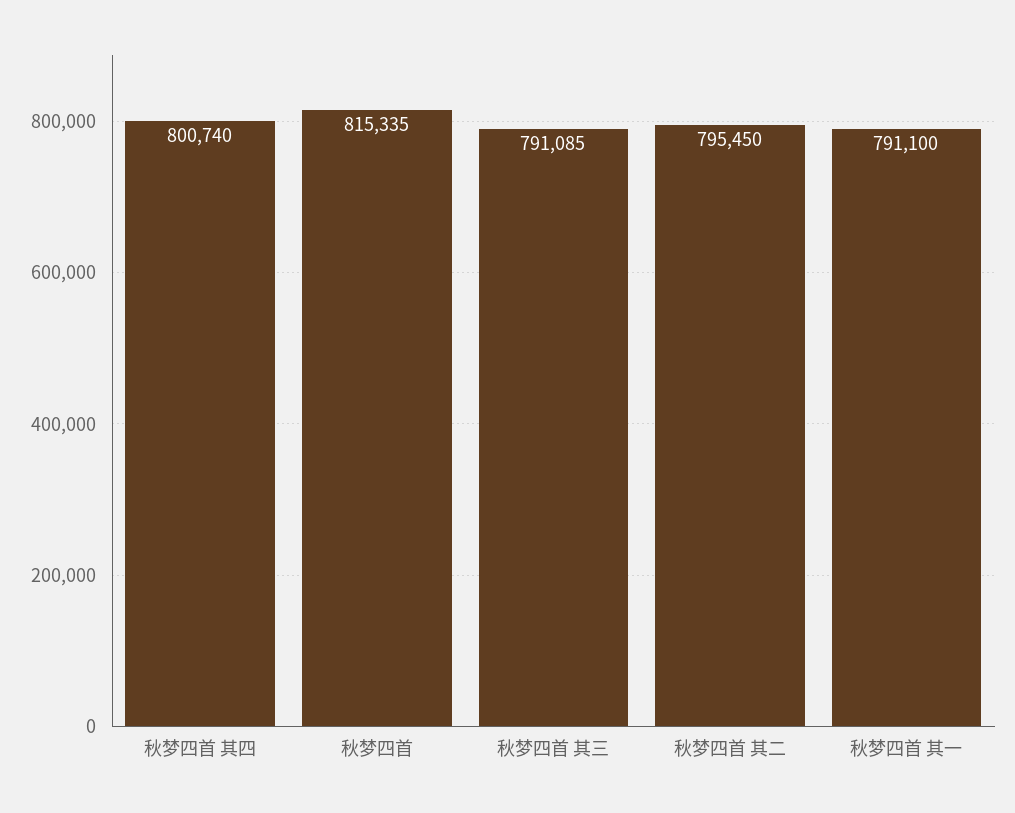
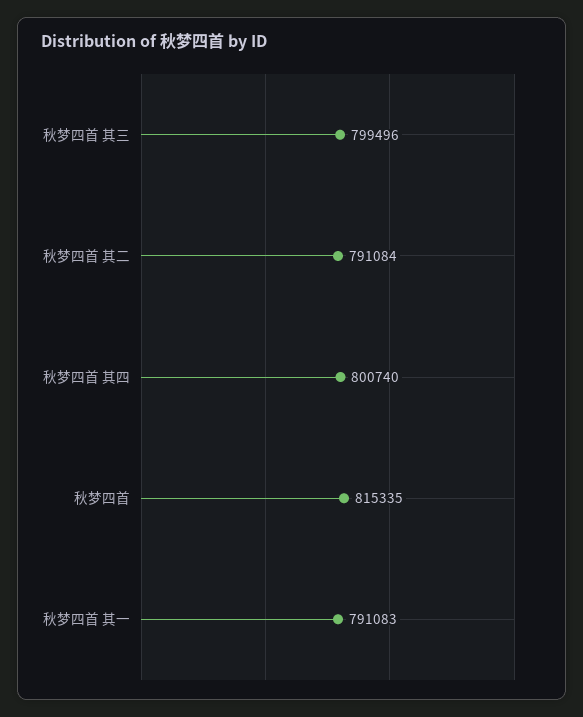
  {
    "秋梦四首 其四": 800740,
    "秋梦四首": 815335,
-   "秋梦四首 其三": 791085,
+   "秋梦四首 其三": 799496,
-   "秋梦四首 其二": 795450,
+   "秋梦四首 其二": 791084,
-   "秋梦四首 其一": 791100
+   "秋梦四首 其一": 791083
  }

